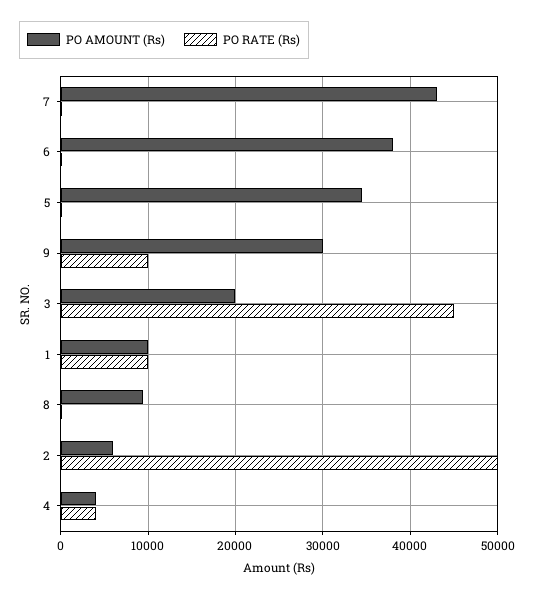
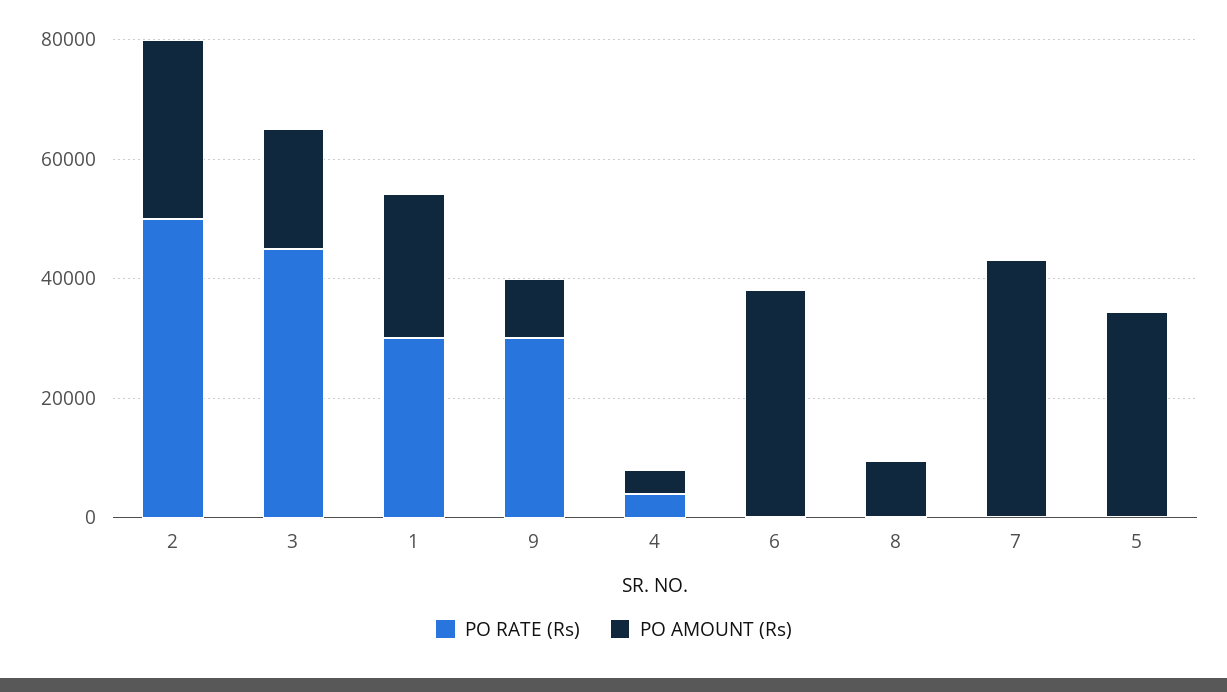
  {
    "PO AMOUNT (Rs)": {
      "7": 43000,
      "6": 38000,
      "5": 34000,
-     "9": 30000,
+     "9": 10000,
      "3": 20000,
-     "1": 10000,
+     "1": 25000,
      "8": 9000,
-     "2": 6000,
+     "2": 30000,
      "4": 4000
    },
    "PO RATE (Rs)": {
      "7": 0,
      "6": 0,
      "5": 0,
-     "9": 10000,
+     "9": 30000,
      "3": 45000,
-     "1": 10000,
+     "1": 30000,
      "8": 0,
      "2": 50000,
      "4": 4000
    }
  }

